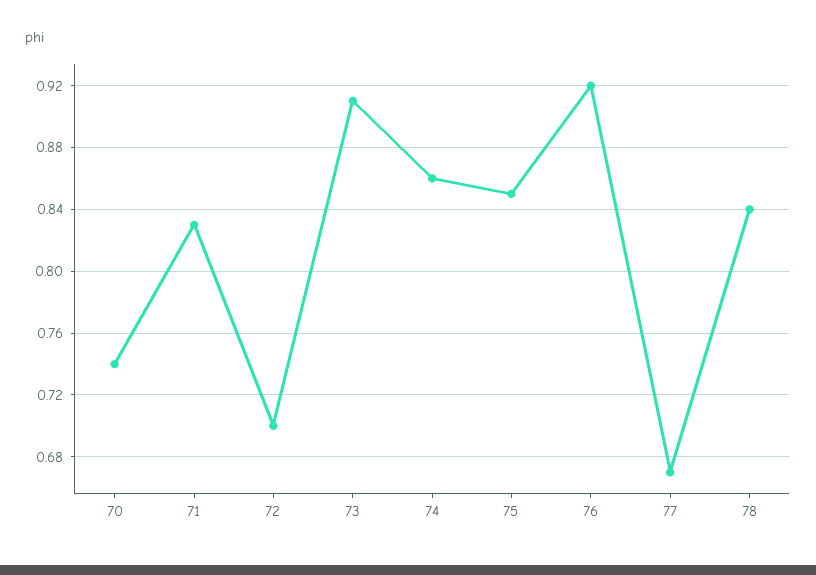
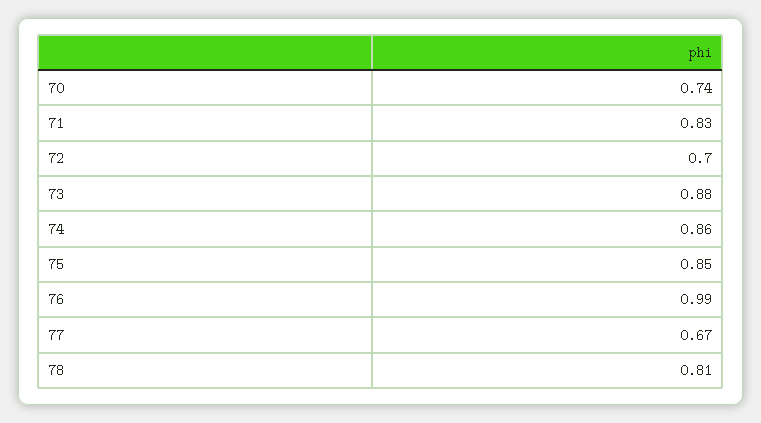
  {
    "70": 0.74,
    "71": 0.83,
    "72": 0.7,
-   "73": 0.91,
+   "73": 0.88,
    "74": 0.86,
    "75": 0.85,
-   "76": 0.92,
+   "76": 0.99,
    "77": 0.67,
-   "78": 0.84
+   "78": 0.81
  }

